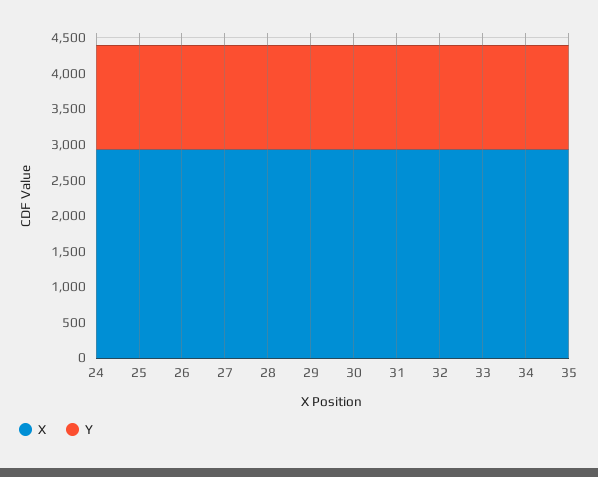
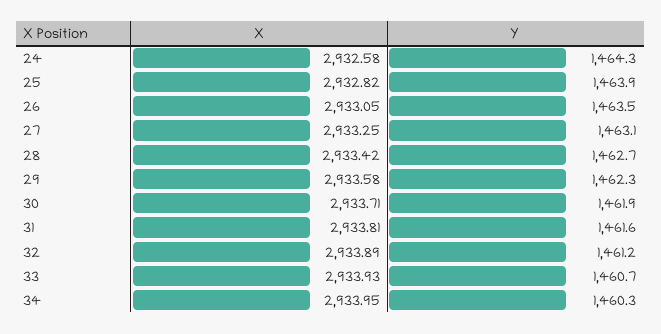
  {
    "X": {
      "24": 2932.58,
      "25": 2932.82,
      "26": 2933.05,
      "27": 2933.25,
      "28": 2933.42,
      "29": 2933.58,
      "30": 2933.71,
      "31": 2933.81,
      "32": 2933.89,
      "33": 2933.93,
-     "34": 2933.95,
+     "34": 2933.95
-     "35": 3000
    },
    "Y": {
      "24": 1464.3,
      "25": 1463.9,
      "26": 1463.5,
      "27": 1463.1,
      "28": 1462.7,
      "29": 1462.3,
      "30": 1461.9,
      "31": 1461.6,
      "32": 1461.2,
      "33": 1460.7,
-     "34": 1460.3,
+     "34": 1460.3
-     "35": 1500
    }
  }

